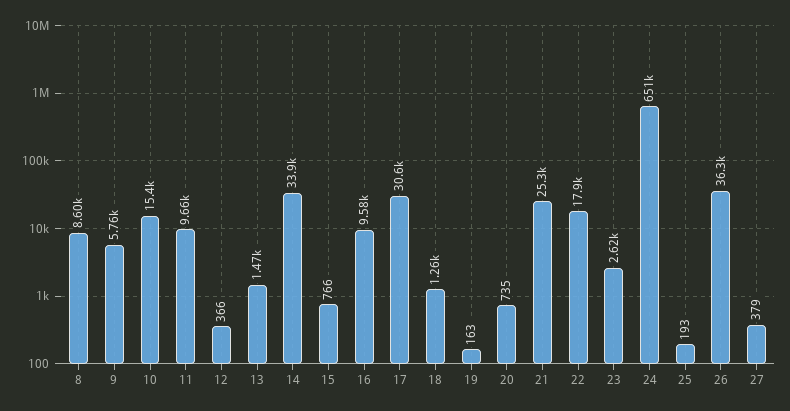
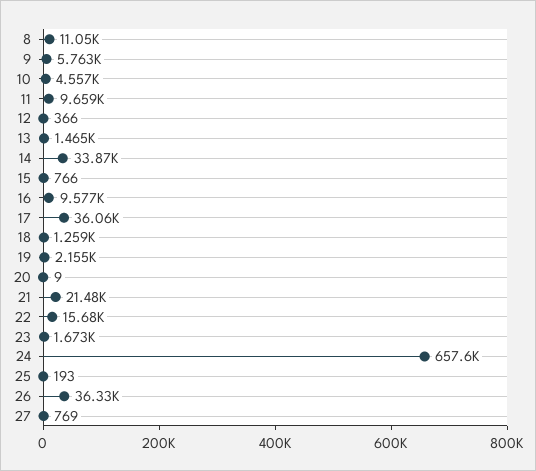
  {
-   "8": 8600,
+   "8": 11050,
    "9": 5763,
-   "10": 15400,
+   "10": 4557,
    "11": 9659,
    "12": 366,
    "13": 1465,
    "14": 33870,
    "15": 766,
    "16": 9577,
-   "17": 30600,
+   "17": 36060,
    "18": 1259,
-   "19": 163,
+   "19": 2155,
-   "20": 735,
+   "20": 9,
-   "21": 25300,
+   "21": 21480,
-   "22": 17900,
+   "22": 15680,
-   "23": 2620,
+   "23": 1673,
-   "24": 651000,
+   "24": 657600,
    "25": 193,
    "26": 36330,
-   "27": 379
+   "27": 769
  }

